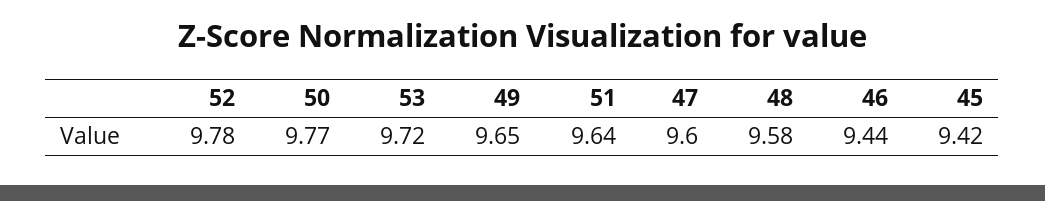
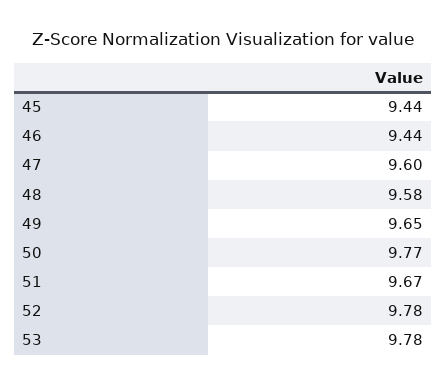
  {
    "52": 9.78,
    "50": 9.77,
-   "53": 9.72,
+   "53": 9.78,
    "49": 9.65,
-   "51": 9.64,
+   "51": 9.67,
    "47": 9.6,
    "48": 9.58,
    "46": 9.44,
-   "45": 9.42
+   "45": 9.44
  }

